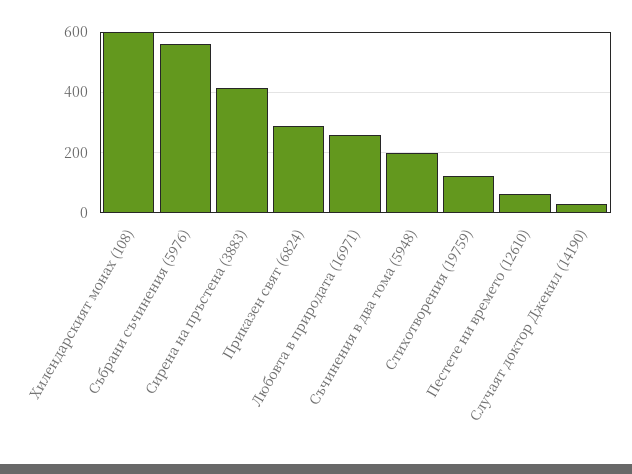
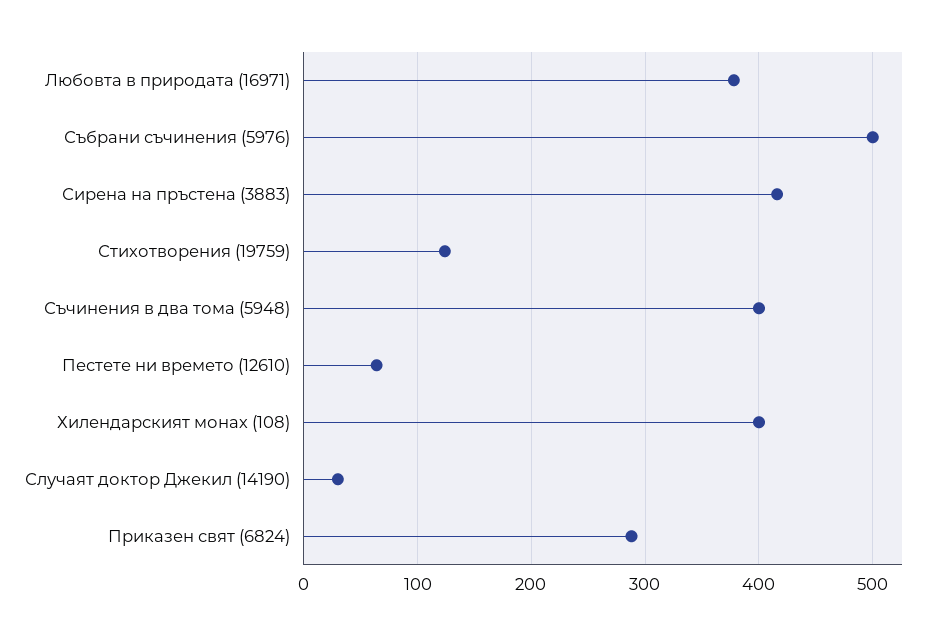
  {
-   "Хилендарският монах (108)": 600,
+   "Хилендарският монах (108)": 400,
-   "Събрани съчинения (5976)": 560,
+   "Събрани съчинения (5976)": 500,
    "Сирена на пръстена (3883)": 420,
    "Приказен свят (6824)": 290,
-   "Любовта в природата (16971)": 260,
+   "Любовта в природата (16971)": 380,
-   "Съчинения в два тома (5948)": 200,
+   "Съчинения в два тома (5948)": 400,
    "Стихотворения (19759)": 120,
    "Пестете ни времето (12610)": 60,
    "Случаят доктор Джекил (14190)": 30
  }

